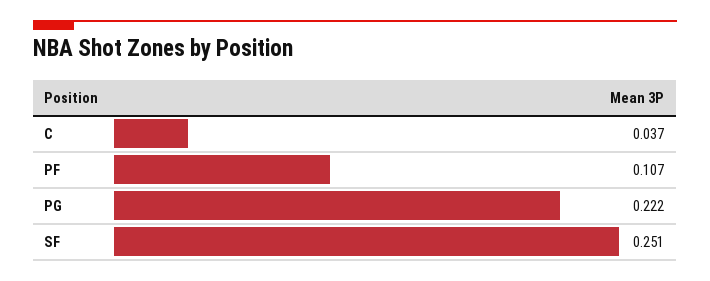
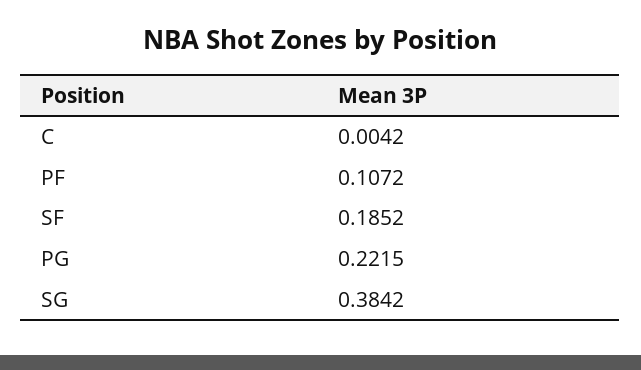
  {
-   "C": 0.037,
+   "C": 0.0042,
    "PF": 0.1072,
    "PG": 0.2215,
-   "SF": 0.251
+   "SF": 0.1852,
+   "SG": 0.3842
  }

